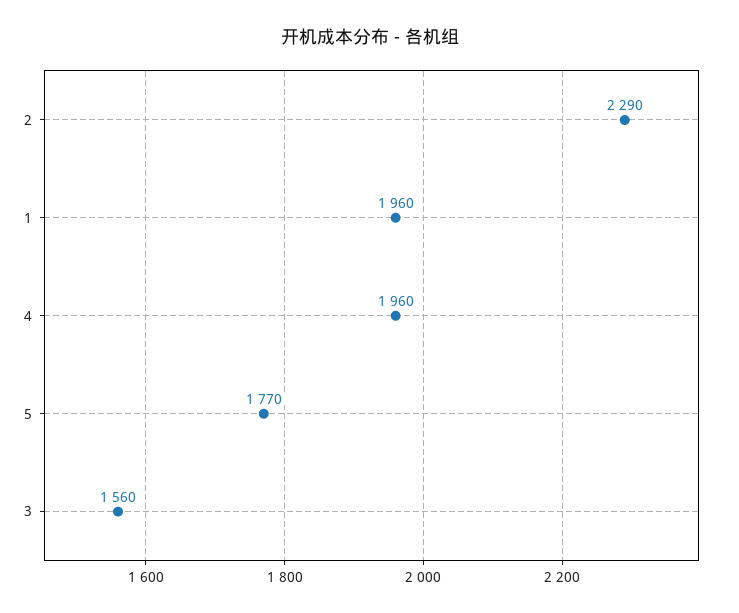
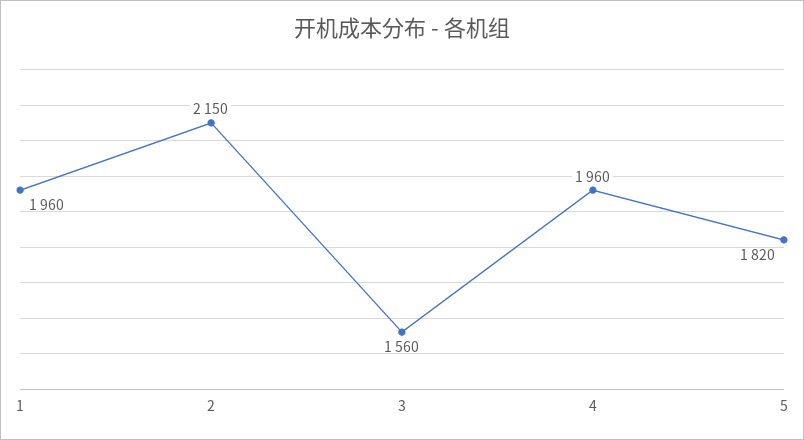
  {
-   "2": 2290,
+   "2": 2150,
    "1": 1960,
    "4": 1960,
-   "5": 1770,
+   "5": 1820,
    "3": 1560
  }

